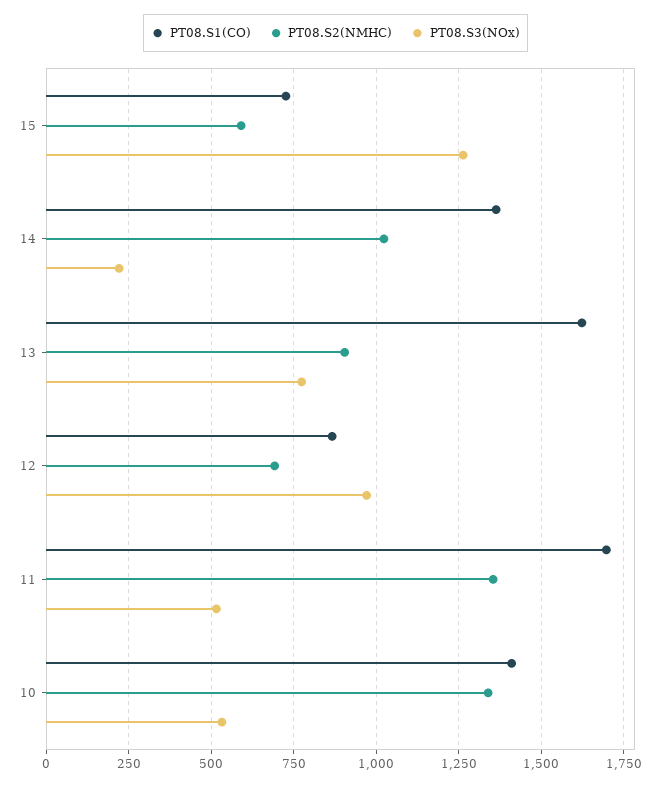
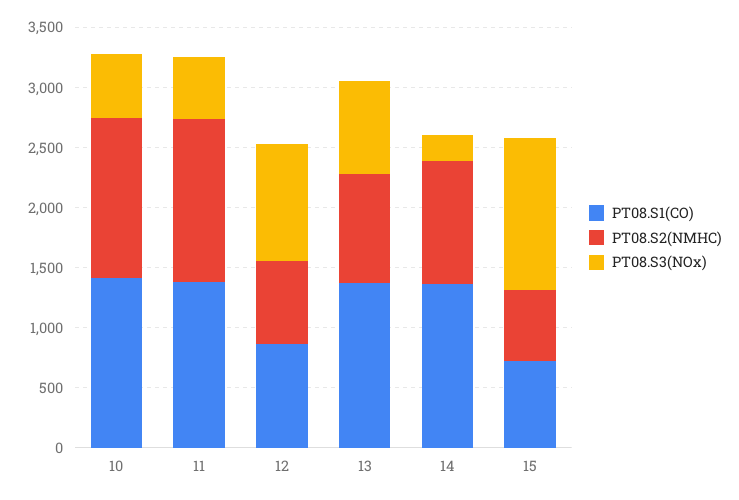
  {
    "PT08.S1(CO)": {
      "15": 725,
      "14": 1375,
-     "13": 1625,
+     "13": 1400,
      "12": 875,
-     "11": 1700,
+     "11": 1400,
      "10": 1400
    },
    "PT08.S2(NMHC)": {
      "15": 600,
      "14": 1025,
      "13": 900,
      "12": 700,
      "11": 1350,
      "10": 1350
    },
    "PT08.S3(NOx)": {
      "15": 1275,
      "14": 225,
      "13": 775,
      "12": 975,
      "11": 525,
      "10": 525
    }
  }

